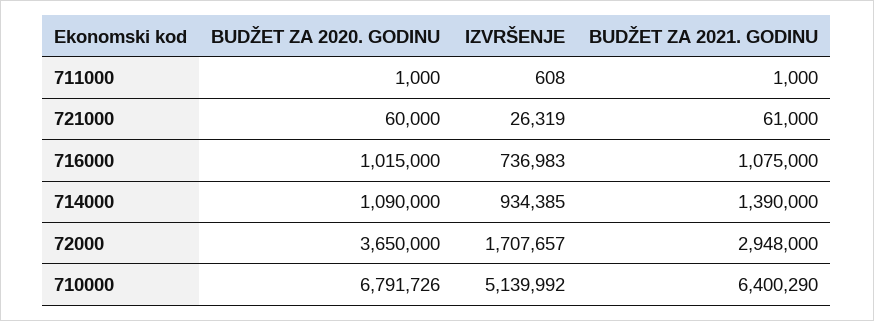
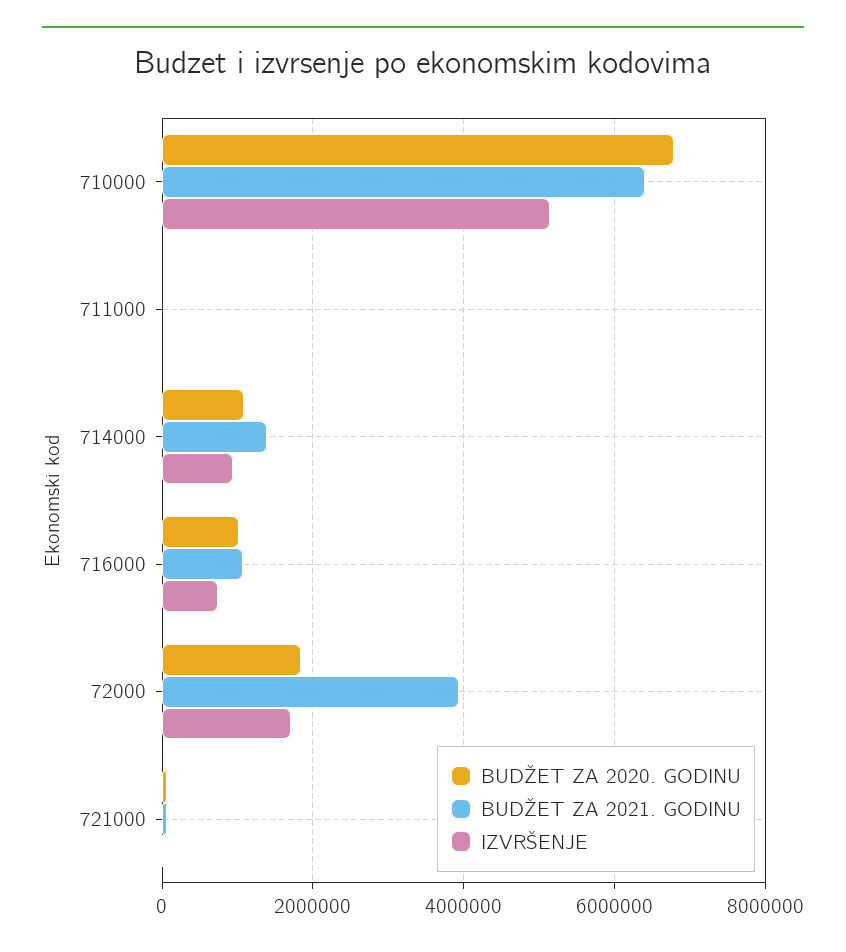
  {
    "BUDŽET ZA 2020. GODINU": {
      "711000": 1000,
      "721000": 60000,
      "716000": 1015000,
      "714000": 1090000,
-     "72000": 3650000,
+     "72000": 1800000,
      "710000": 6791726
    },
    "IZVRŠENJE": {
      "711000": 608,
      "721000": 26319,
      "716000": 736983,
      "714000": 934385,
      "72000": 1707657,
      "710000": 5139992
    },
    "BUDŽET ZA 2021. GODINU": {
      "711000": 1000,
      "721000": 61000,
      "716000": 1075000,
      "714000": 1390000,
-     "72000": 2948000,
+     "72000": 4000000,
      "710000": 6400290
    }
  }

